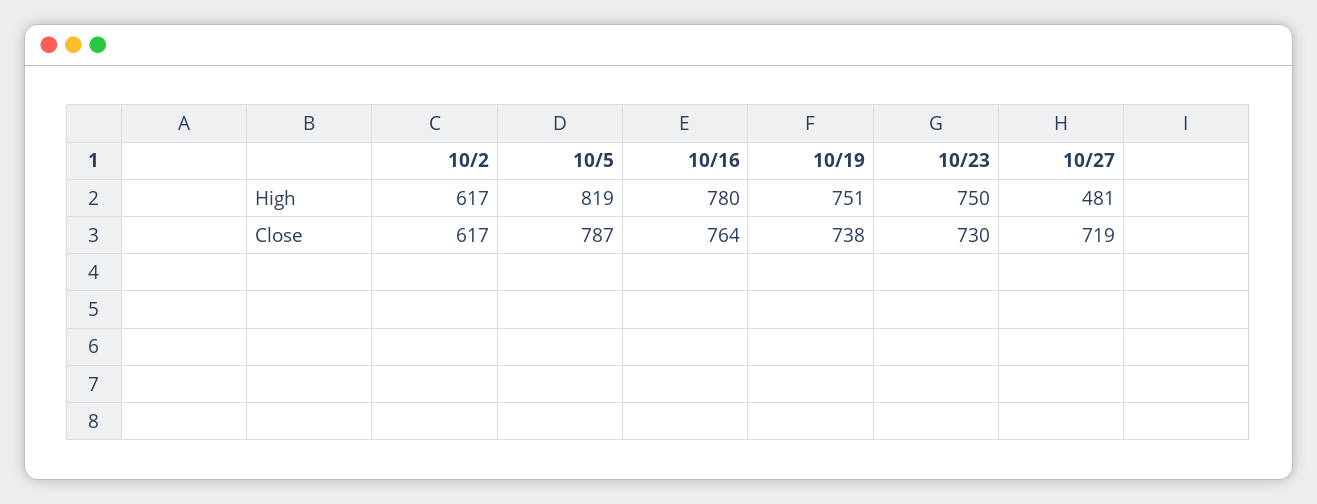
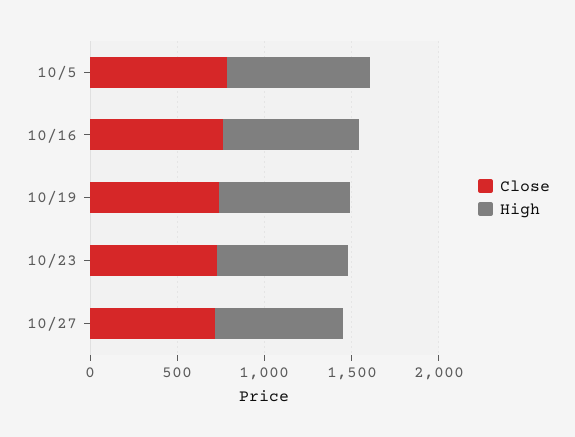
  {
    "High": {
-     "10/2": 617,
      "10/5": 819,
      "10/16": 780,
      "10/19": 751,
      "10/23": 750,
-     "10/27": 481
+     "10/27": 700
    },
    "Close": {
-     "10/2": 617,
      "10/5": 787,
      "10/16": 764,
      "10/19": 738,
      "10/23": 730,
      "10/27": 719
    }
  }

